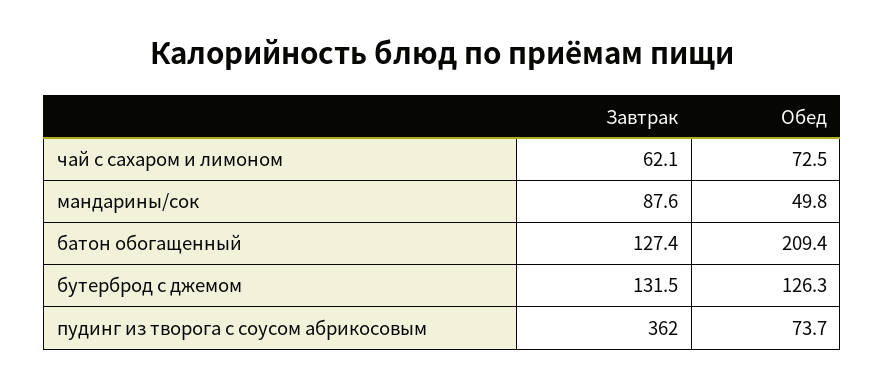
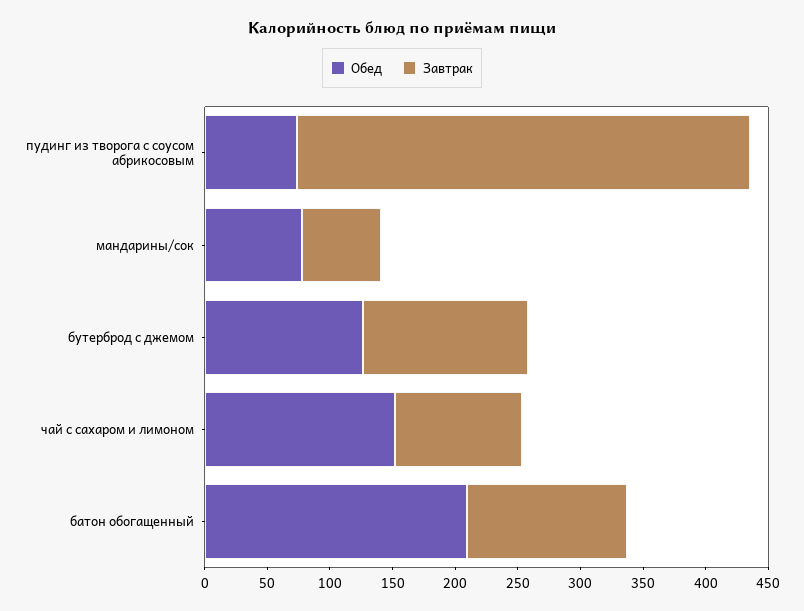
  {
    "Завтрак": {
-     "чай с сахаром и лимоном": 62.1,
+     "чай с сахаром и лимоном": 100,
-     "мандарины/сок": 87.6,
+     "мандарины/сок": 60,
      "батон обогащенный": 127.4,
      "бутерброд с джемом": 131.5,
      "пудинг из творога с соусом абрикосовым": 362
    },
    "Обед": {
-     "чай с сахаром и лимоном": 72.5,
+     "чай с сахаром и лимоном": 150,
-     "мандарины/сок": 49.8,
+     "мандарины/сок": 80,
      "батон обогащенный": 209.4,
      "бутерброд с джемом": 126.3,
      "пудинг из творога с соусом абрикосовым": 73.7
    }
  }

